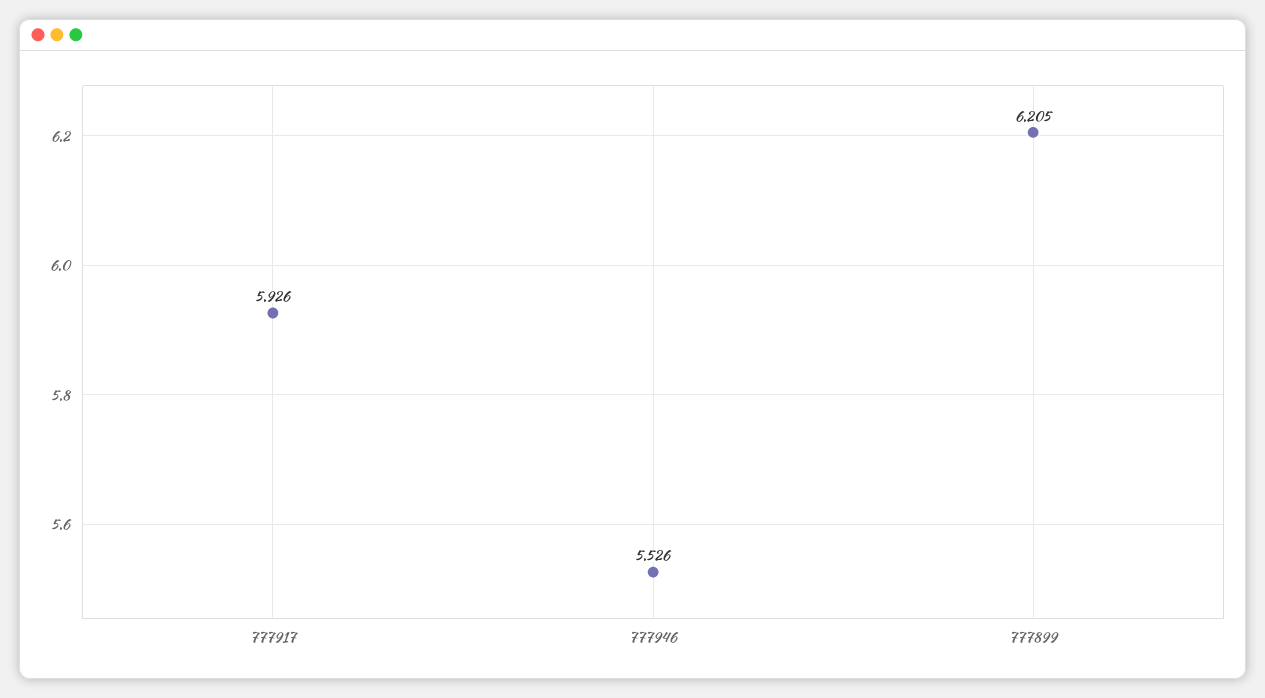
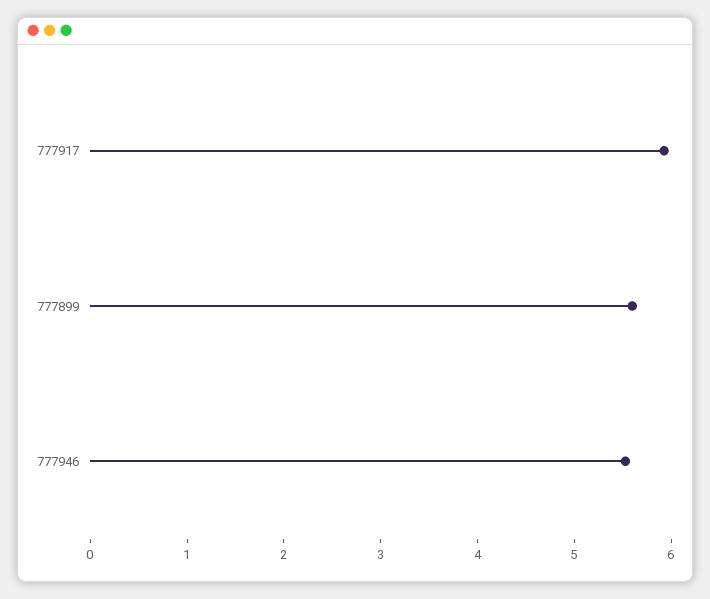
  {
    "777917": 5.926,
    "777946": 5.526,
-   "777899": 6.205
+   "777899": 5.6
  }

